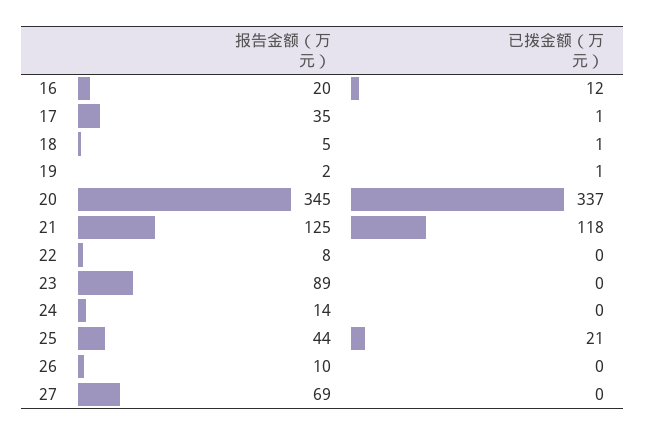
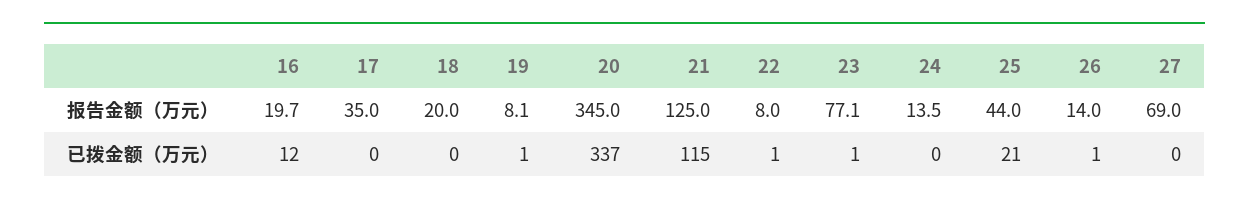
  {
    "报告金额（万元）": {
      "16": 19.7,
      "17": 35,
-     "18": 5,
+     "18": 20,
-     "19": 2,
+     "19": 8.1,
      "20": 345,
      "21": 125,
      "22": 8,
-     "23": 89,
+     "23": 77.1,
      "24": 13.5,
      "25": 44,
-     "26": 10,
+     "26": 14,
      "27": 69
    },
    "已拨金额（万元）": {
      "16": 12,
-     "17": 1,
+     "17": 0,
-     "18": 1,
+     "18": 0,
      "19": 1,
      "20": 337,
-     "21": 118,
+     "21": 115,
-     "22": 0,
+     "22": 1,
-     "23": 0,
+     "23": 1,
      "24": 0,
      "25": 21,
-     "26": 0,
+     "26": 1,
      "27": 0
    }
  }

